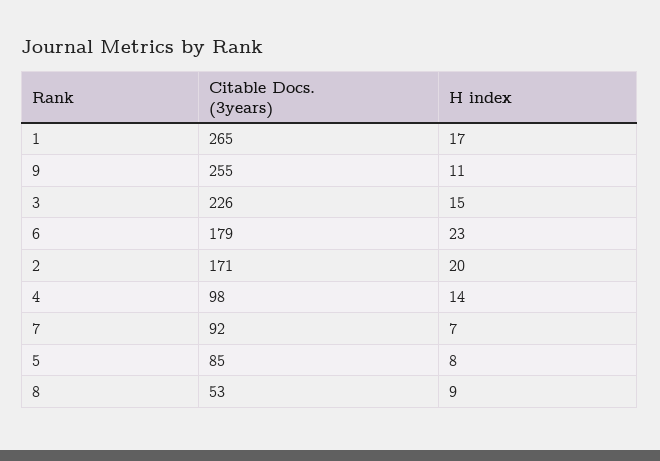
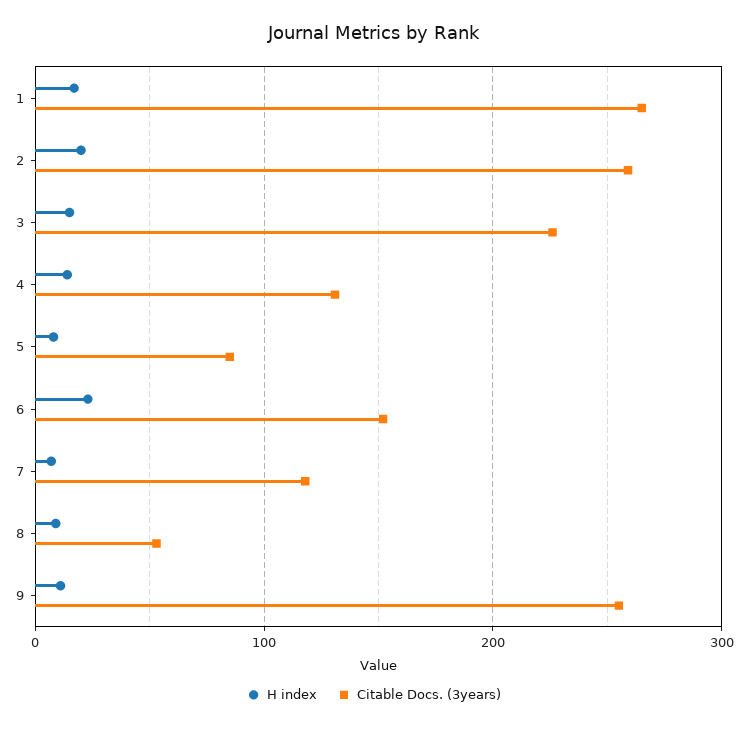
  {
    "Citable Docs. (3years)": {
      "1": 265,
      "9": 255,
      "3": 226,
-     "6": 179,
+     "6": 150,
-     "2": 171,
+     "2": 260,
-     "4": 98,
+     "4": 130,
-     "7": 92,
+     "7": 120,
      "5": 85,
      "8": 53
    },
    "H index": {
      "1": 17,
      "9": 11,
      "3": 15,
      "6": 23,
      "2": 20,
      "4": 14,
      "7": 7,
      "5": 8,
      "8": 9
    }
  }

